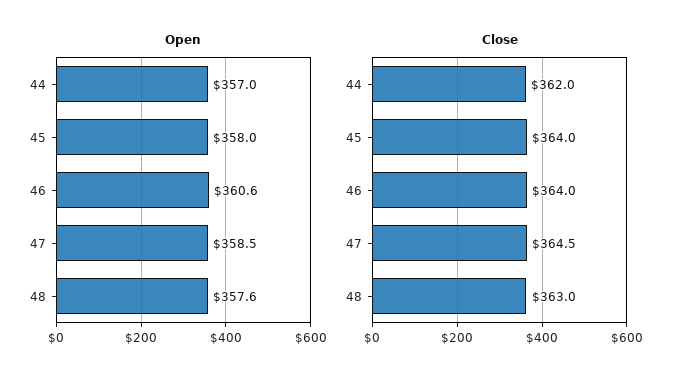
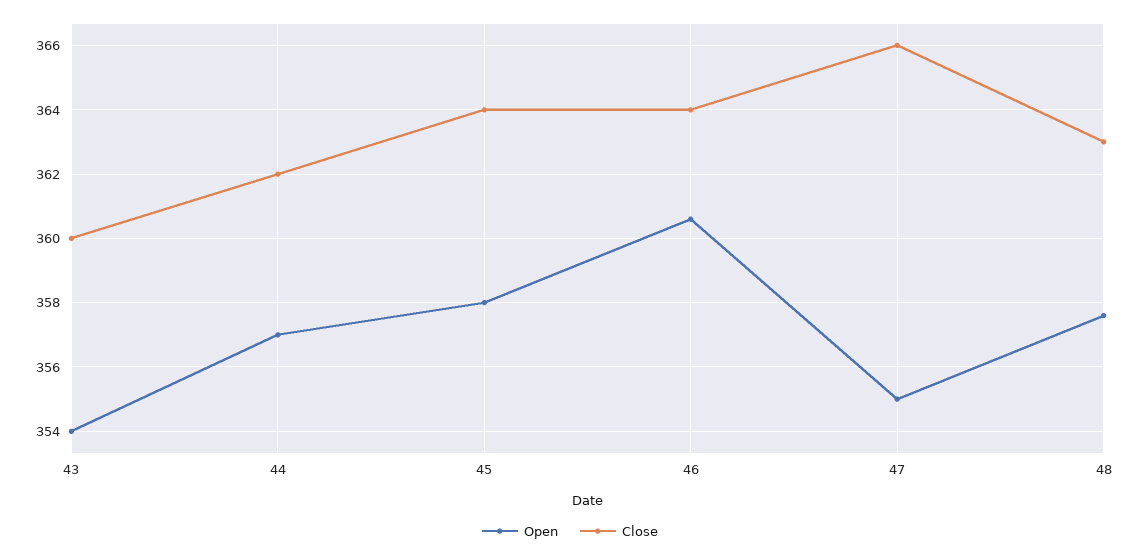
  {
    "Open": {
      "44": 357,
      "45": 358,
      "46": 360.6,
-     "47": 358.5,
+     "47": 355,
-     "48": 357.6
+     "48": 357.6,
+     "43": 354
    },
    "Close": {
      "44": 362,
      "45": 364,
      "46": 364,
-     "47": 364.5,
+     "47": 366,
-     "48": 363
+     "48": 363,
+     "43": 360
    }
  }

